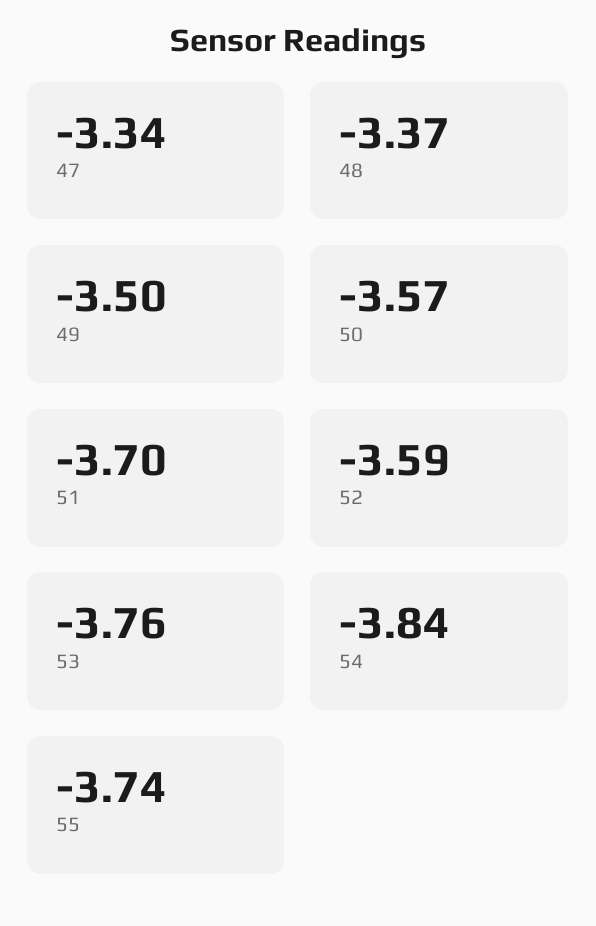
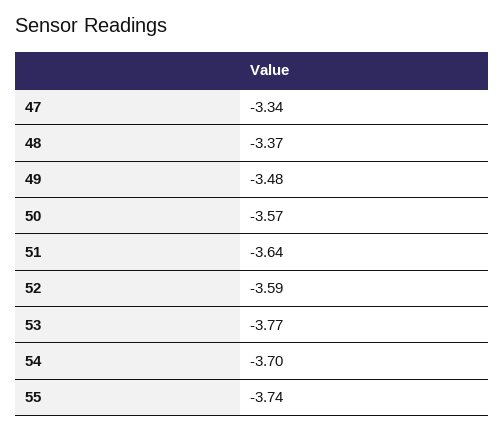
  {
    "47": -3.34,
    "48": -3.37,
-   "49": -3.5,
+   "49": -3.48,
    "50": -3.57,
-   "51": -3.7,
+   "51": -3.64,
    "52": -3.59,
-   "53": -3.76,
+   "53": -3.77,
-   "54": -3.84,
+   "54": -3.7,
    "55": -3.74
  }

